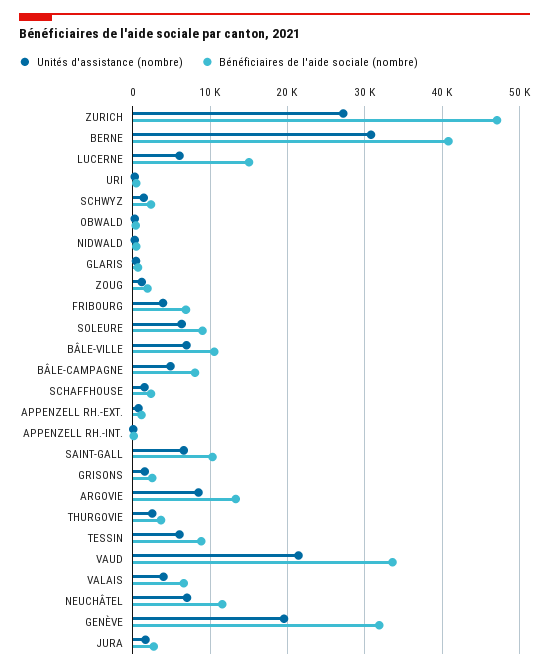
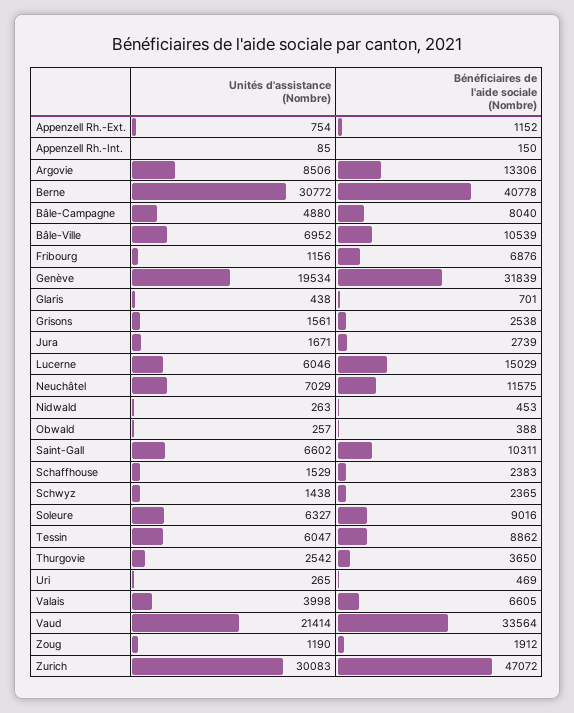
  {
    "Unités d'assistance (nombre)": {
-     "ZURICH": 27000,
+     "ZURICH": 30083,
      "BERNE": 30772,
      "LUCERNE": 6046,
      "URI": 265,
      "SCHWYZ": 1438,
      "OBWALD": 257,
      "NIDWALD": 263,
      "GLARIS": 438,
      "ZOUG": 1190,
-     "FRIBOURG": 4000,
+     "FRIBOURG": 1156,
      "SOLEURE": 6327,
      "BÂLE-VILLE": 6952,
      "BÂLE-CAMPAGNE": 4880,
      "SCHAFFHOUSE": 1529,
      "APPENZELL RH.-EXT.": 754,
      "APPENZELL RH.-INT.": 85,
      "SAINT-GALL": 6602,
      "GRISONS": 1561,
      "ARGOVIE": 8506,
      "THURGOVIE": 2542,
      "TESSIN": 6047,
      "VAUD": 21414,
      "VALAIS": 3998,
      "NEUCHÂTEL": 7029,
      "GENÈVE": 19534,
      "JURA": 1671
    },
    "Bénéficiaires de l'aide sociale (nombre)": {
      "ZURICH": 47072,
      "BERNE": 40778,
      "LUCERNE": 15029,
      "URI": 469,
      "SCHWYZ": 2365,
      "OBWALD": 388,
      "NIDWALD": 453,
      "GLARIS": 701,
      "ZOUG": 1912,
      "FRIBOURG": 6876,
      "SOLEURE": 9016,
      "BÂLE-VILLE": 10539,
      "BÂLE-CAMPAGNE": 8040,
      "SCHAFFHOUSE": 2383,
      "APPENZELL RH.-EXT.": 1152,
      "APPENZELL RH.-INT.": 150,
      "SAINT-GALL": 10311,
      "GRISONS": 2538,
      "ARGOVIE": 13306,
      "THURGOVIE": 3650,
      "TESSIN": 8862,
      "VAUD": 33564,
      "VALAIS": 6605,
      "NEUCHÂTEL": 11575,
      "GENÈVE": 31839,
      "JURA": 2739
    }
  }

